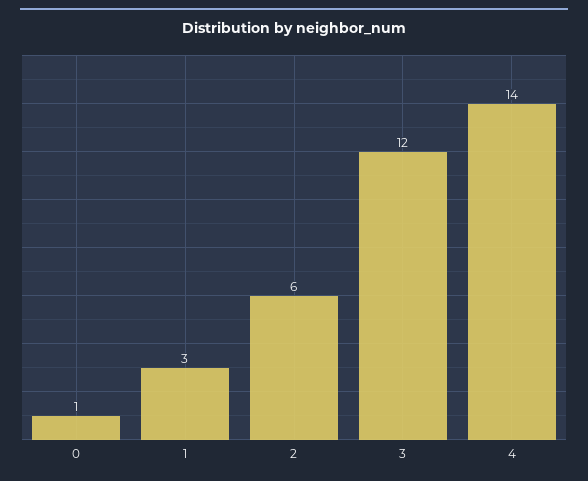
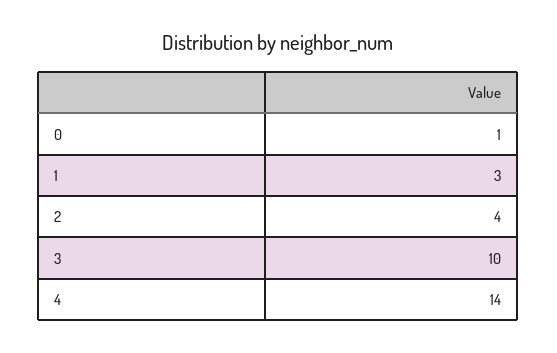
  {
    "0": 1,
    "1": 3,
-   "2": 6,
+   "2": 4,
-   "3": 12,
+   "3": 10,
    "4": 14
  }

